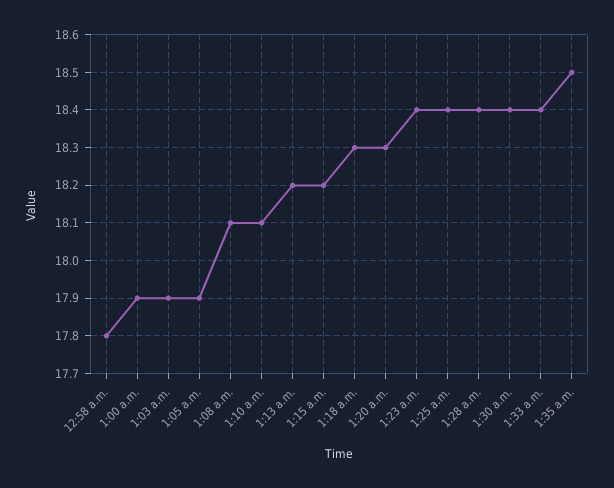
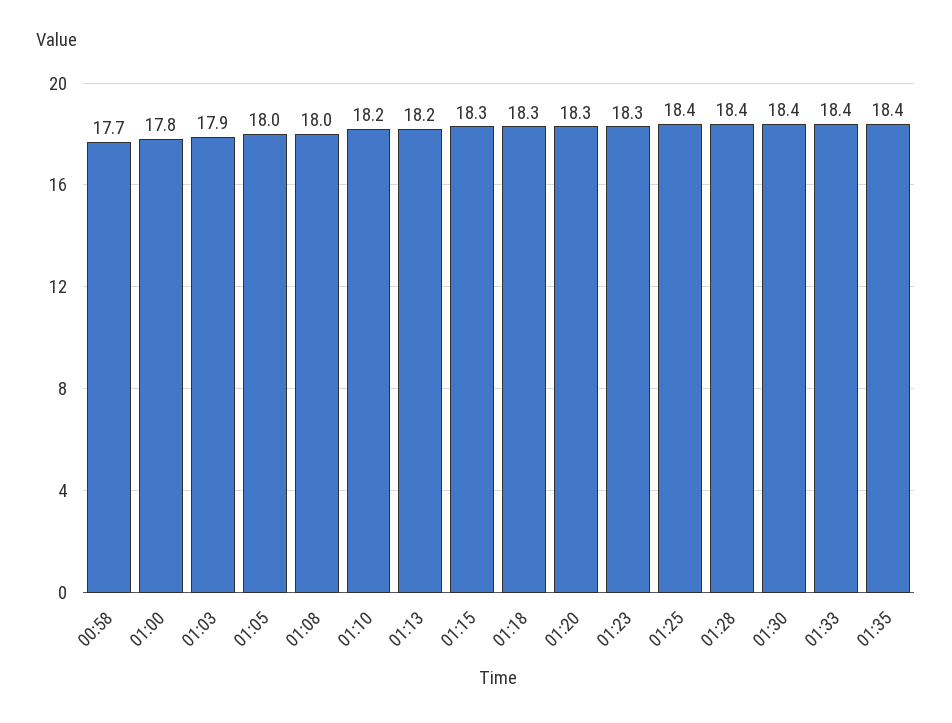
  {
-   "12:58 a.m.": 17.8,
+   "12:58 a.m.": 17.7,
-   "1:00 a.m.": 17.9,
+   "1:00 a.m.": 17.8,
    "1:03 a.m.": 17.9,
-   "1:05 a.m.": 17.9,
+   "1:05 a.m.": 18,
-   "1:08 a.m.": 18.1,
+   "1:08 a.m.": 18,
-   "1:10 a.m.": 18.1,
+   "1:10 a.m.": 18.2,
    "1:13 a.m.": 18.2,
-   "1:15 a.m.": 18.2,
+   "1:15 a.m.": 18.3,
    "1:18 a.m.": 18.3,
    "1:20 a.m.": 18.3,
-   "1:23 a.m.": 18.4,
+   "1:23 a.m.": 18.3,
    "1:25 a.m.": 18.4,
    "1:28 a.m.": 18.4,
    "1:30 a.m.": 18.4,
    "1:33 a.m.": 18.4,
-   "1:35 a.m.": 18.5
+   "1:35 a.m.": 18.4
  }

